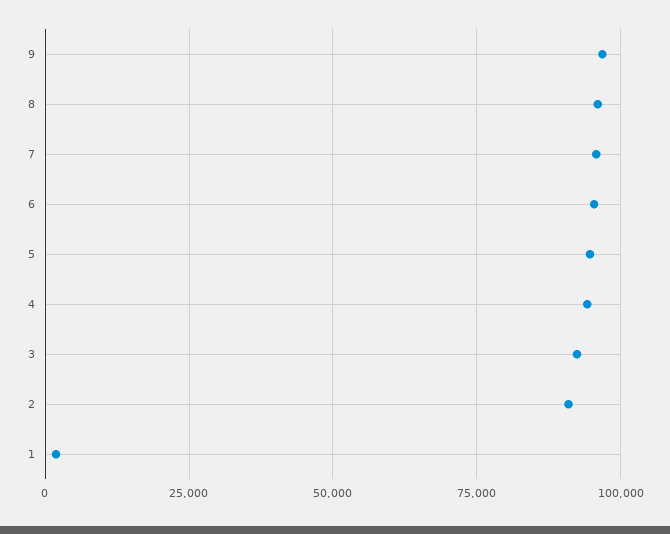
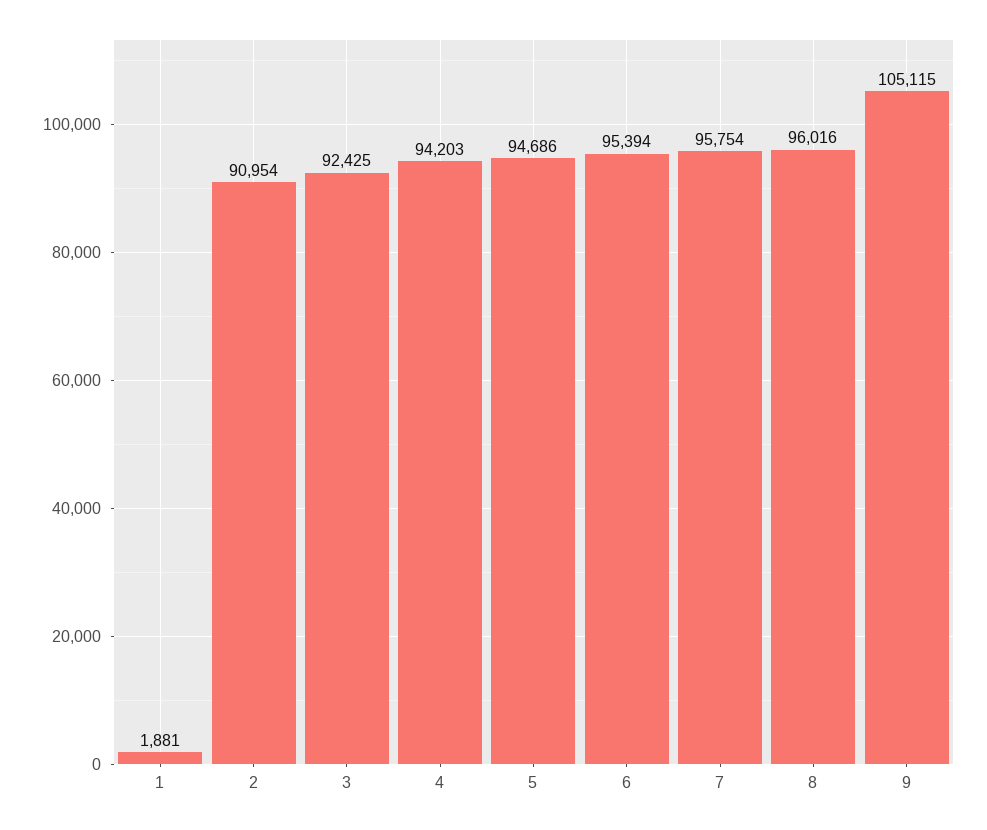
  {
-   "9": 97500,
+   "9": 105115,
    "8": 96016,
    "7": 95754,
    "6": 95394,
    "5": 94686,
    "4": 94203,
    "3": 92425,
    "2": 90954,
    "1": 1881
  }

